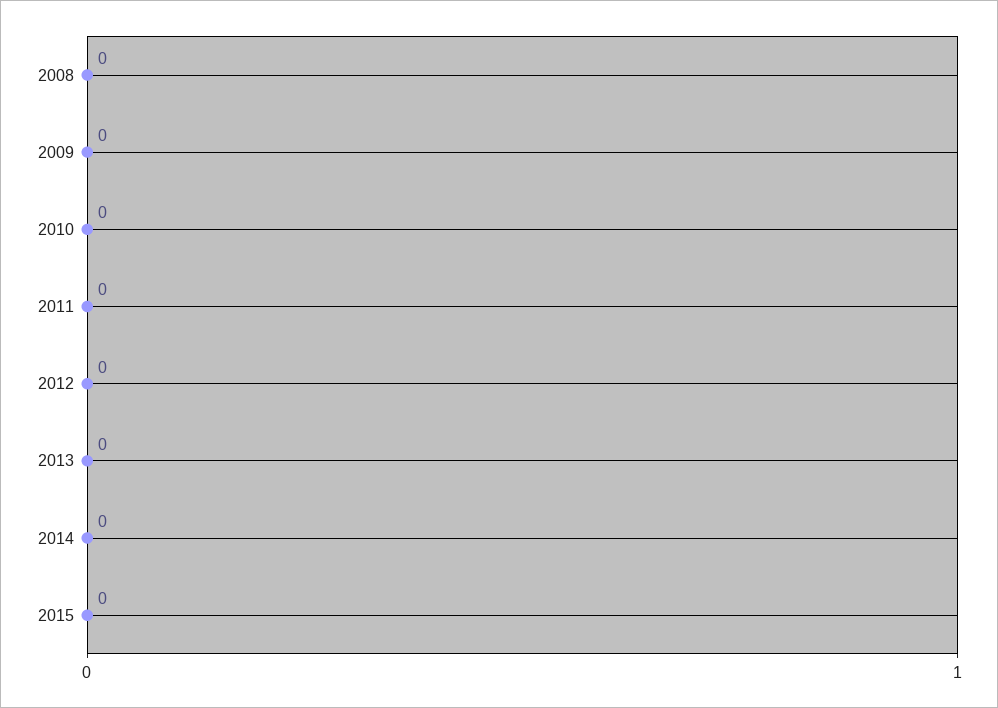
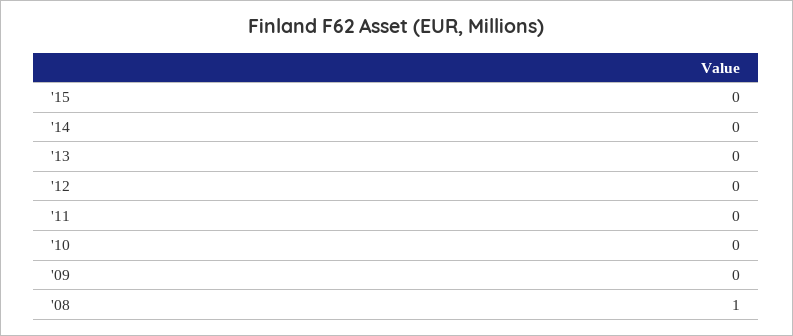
  {
-   "2008": 0,
+   "2008": 1,
    "2009": 0,
    "2010": 0,
    "2011": 0,
    "2012": 0,
    "2013": 0,
    "2014": 0,
    "2015": 0
  }

